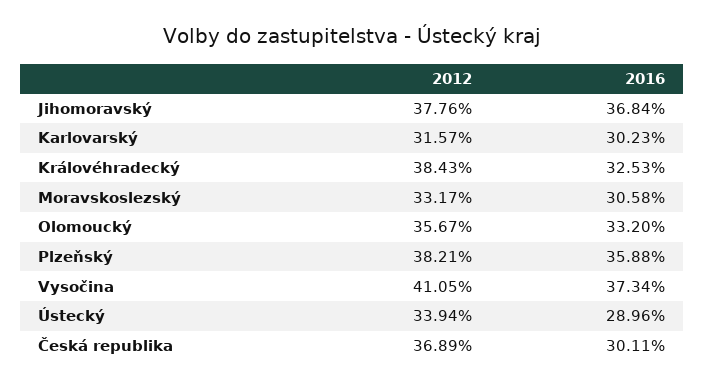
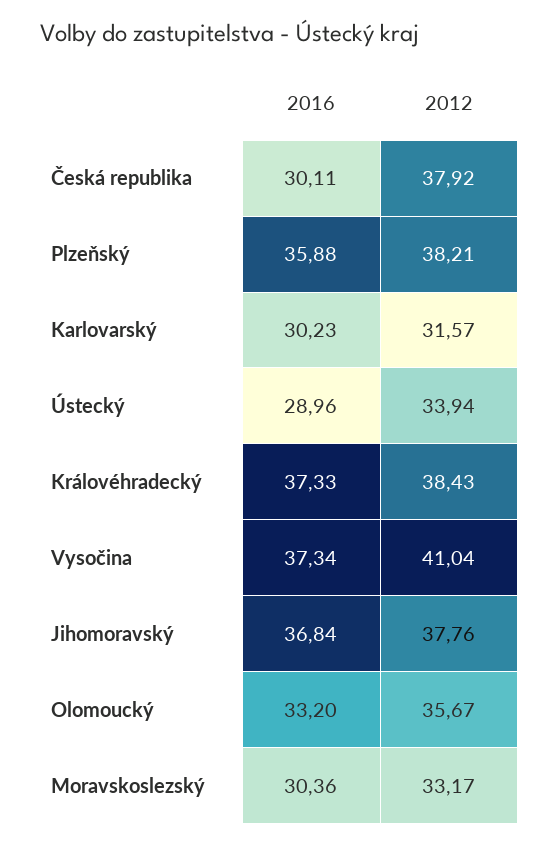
  {
    "2012": {
      "Jihomoravský": 37.76,
      "Karlovarský": 31.57,
      "Královéhradecký": 38.43,
      "Moravskoslezský": 33.17,
      "Olomoucký": 35.67,
      "Plzeňský": 38.21,
-     "Vysočina": 41.05,
+     "Vysočina": 41.04,
      "Ústecký": 33.94,
-     "Česká republika": 36.89
+     "Česká republika": 37.92
    },
    "2016": {
      "Jihomoravský": 36.84,
      "Karlovarský": 30.23,
-     "Královéhradecký": 32.53,
+     "Královéhradecký": 37.33,
-     "Moravskoslezský": 30.58,
+     "Moravskoslezský": 30.36,
      "Olomoucký": 33.2,
      "Plzeňský": 35.88,
      "Vysočina": 37.34,
      "Ústecký": 28.96,
      "Česká republika": 30.11
    }
  }

